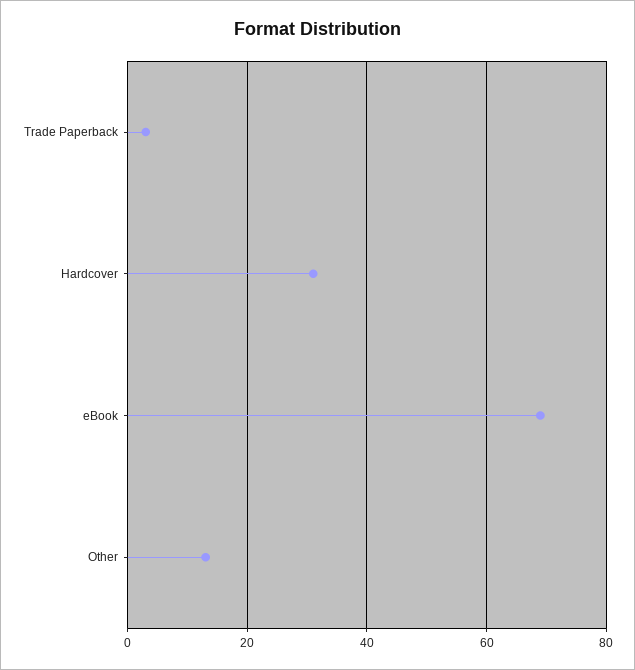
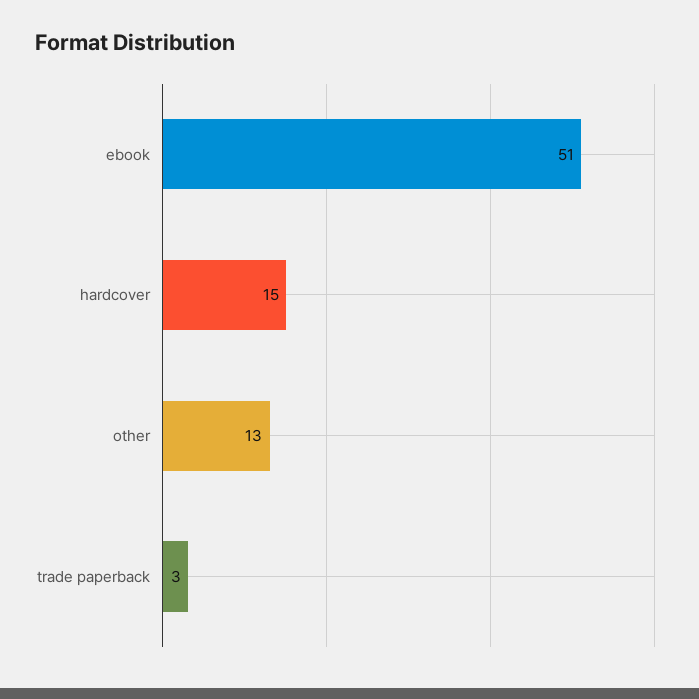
  {
    "Trade Paperback": 3,
-   "Hardcover": 30,
+   "Hardcover": 15,
-   "eBook": 70,
+   "eBook": 51,
    "Other": 13
  }

